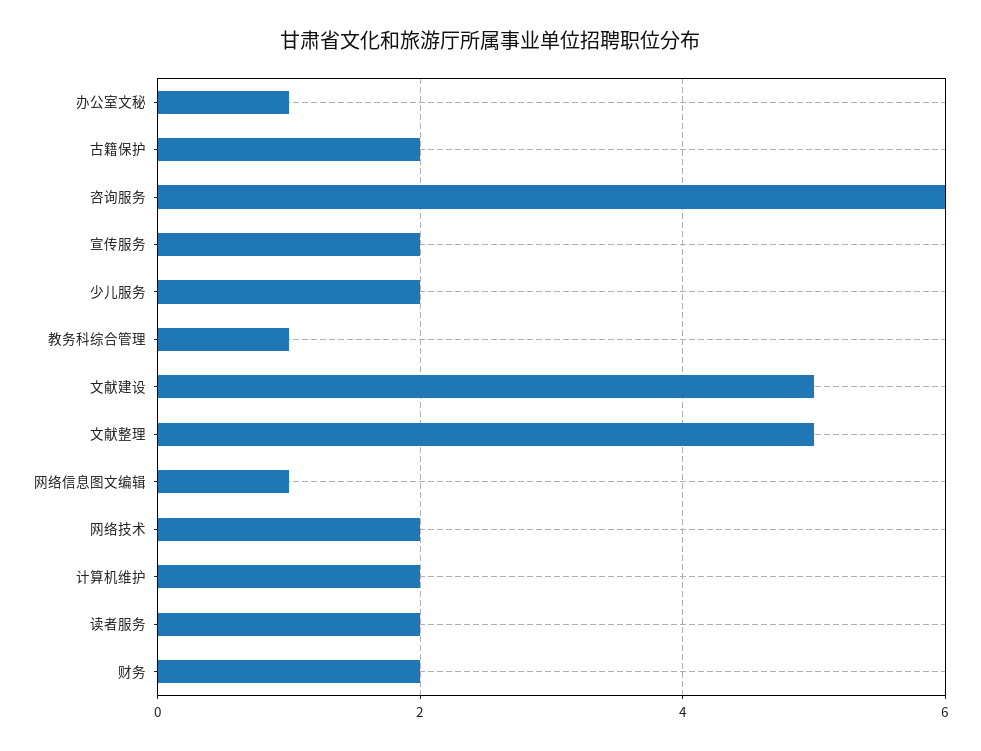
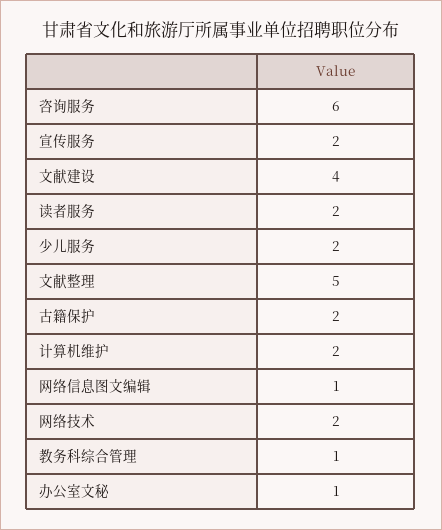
  {
    "办公室文秘": 1,
    "古籍保护": 2,
    "咨询服务": 6,
    "宣传服务": 2,
    "少儿服务": 2,
    "教务科综合管理": 1,
-   "文献建设": 5,
+   "文献建设": 4,
    "文献整理": 5,
    "网络信息图文编辑": 1,
    "网络技术": 2,
    "计算机维护": 2,
-   "读者服务": 2,
+   "读者服务": 2
-   "财务": 2
  }

